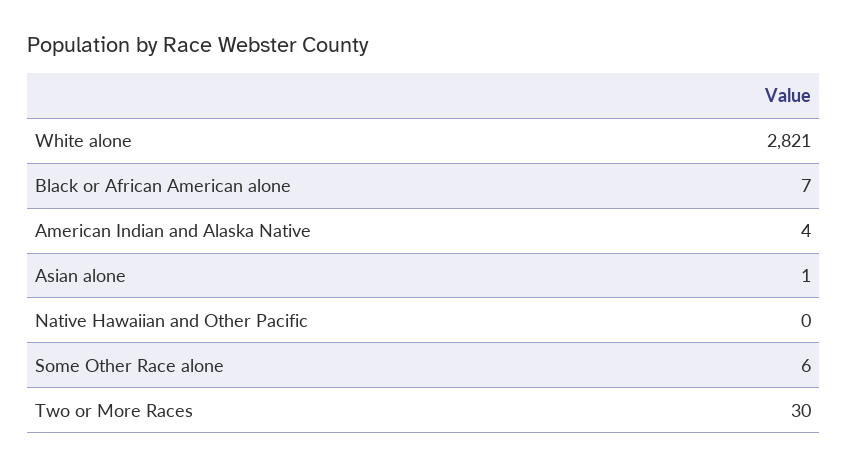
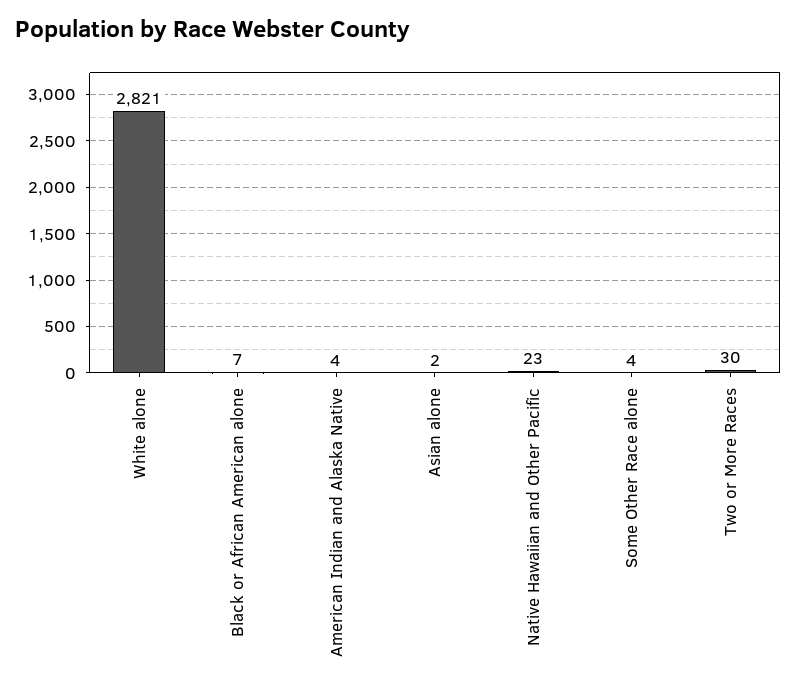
  {
    "White alone": 2821,
    "Black or African American alone": 7,
    "American Indian and Alaska Native": 4,
-   "Asian alone": 1,
+   "Asian alone": 2,
-   "Native Hawaiian and Other Pacific": 0,
+   "Native Hawaiian and Other Pacific": 23,
-   "Some Other Race alone": 6,
+   "Some Other Race alone": 4,
    "Two or More Races": 30
  }

